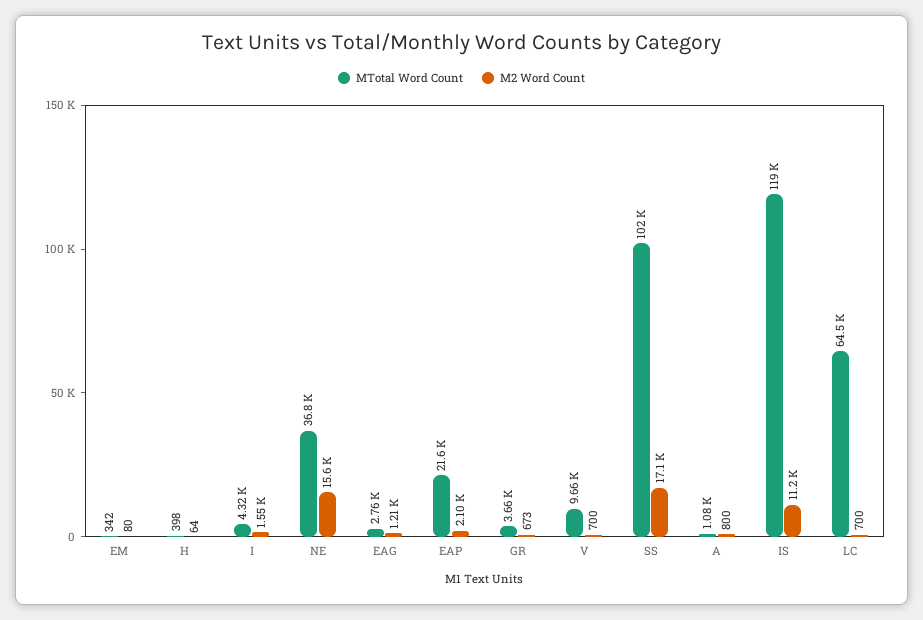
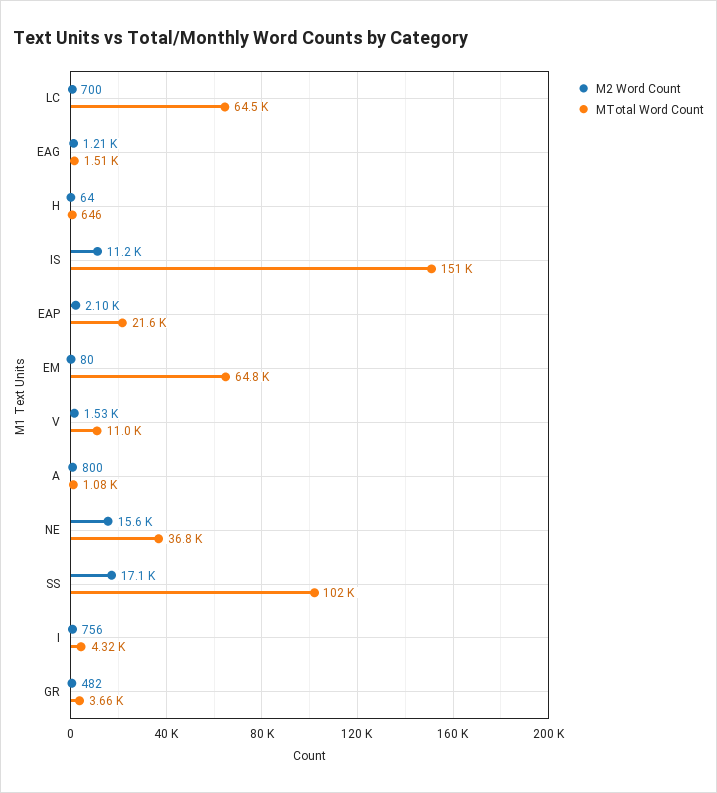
  {
    "MTotal Word Count": {
-     "EM": 342,
+     "EM": 64800,
-     "H": 398,
+     "H": 646,
      "I": 4320,
      "NE": 36800,
-     "EAG": 2760,
+     "EAG": 1510,
      "EAP": 21600,
      "GR": 3660,
-     "V": 9660,
+     "V": 11000,
      "SS": 102000,
      "A": 1080,
-     "IS": 119000,
+     "IS": 151000,
      "LC": 64500
    },
    "M2 Word Count": {
      "EM": 80,
      "H": 64,
-     "I": 1550,
+     "I": 756,
      "NE": 15600,
      "EAG": 1210,
      "EAP": 2100,
-     "GR": 673,
+     "GR": 482,
-     "V": 700,
+     "V": 1530,
      "SS": 17100,
      "A": 800,
      "IS": 11200,
      "LC": 700
    }
  }

